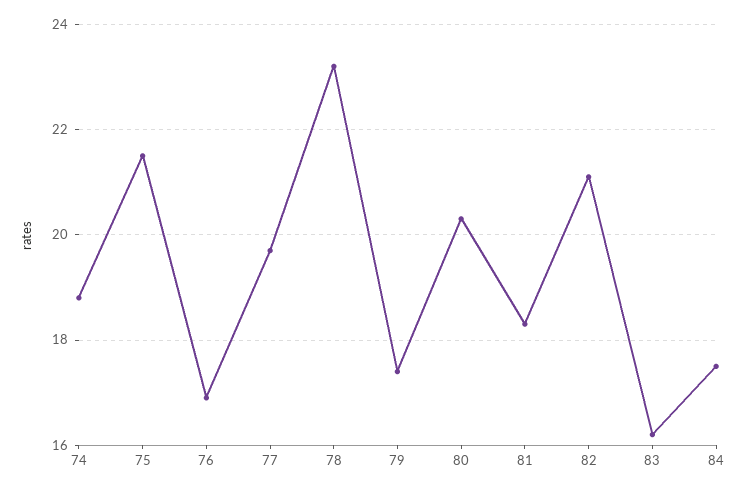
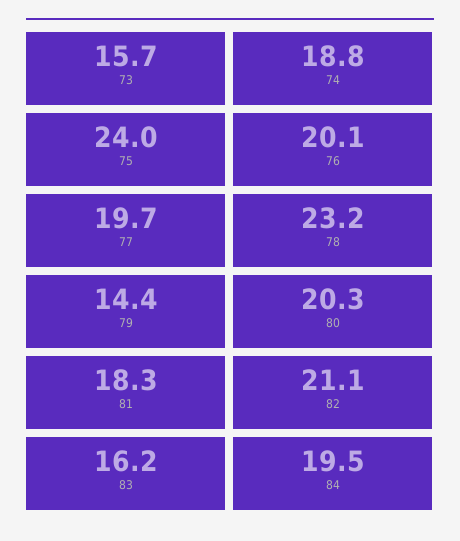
  {
    "74": 18.8,
-   "75": 21.5,
+   "75": 24,
-   "76": 17,
+   "76": 20.1,
    "77": 19.7,
    "78": 23.2,
-   "79": 17.5,
+   "79": 14.4,
    "80": 20.3,
    "81": 18.3,
    "82": 21.1,
    "83": 16.2,
-   "84": 17.5
+   "84": 19.5,
+   "73": 15.7
  }

